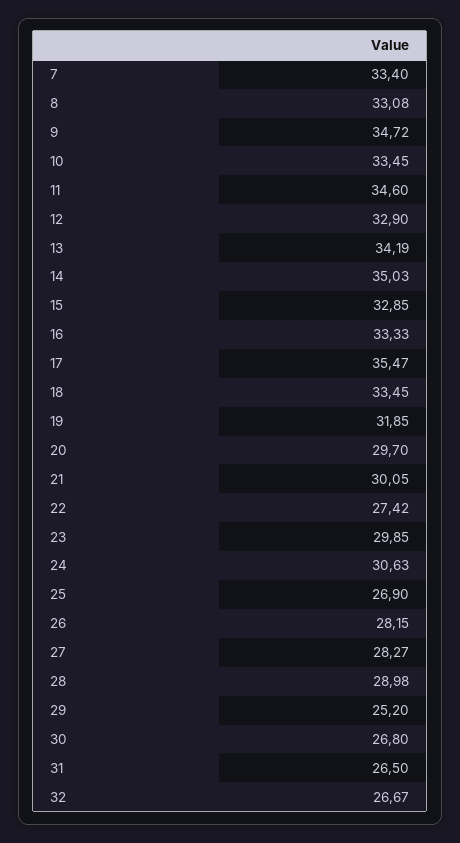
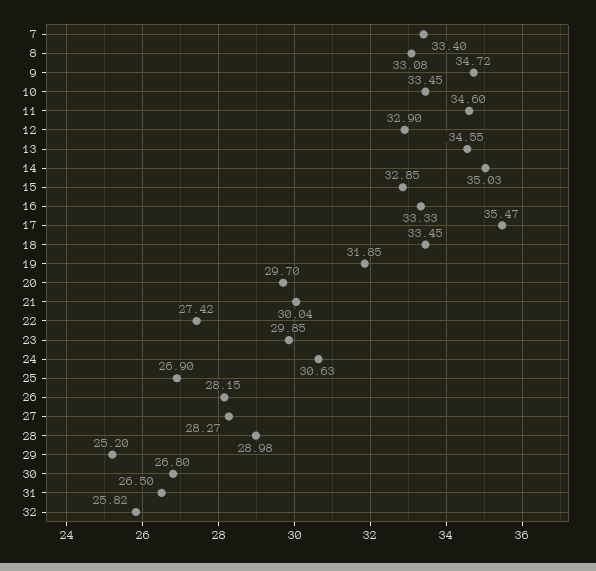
  {
    "7": 33.4,
    "8": 33.08,
    "9": 34.72,
    "10": 33.45,
    "11": 34.6,
    "12": 32.9,
-   "13": 34.19,
+   "13": 34.55,
    "14": 35.03,
    "15": 32.85,
    "16": 33.33,
    "17": 35.47,
    "18": 33.45,
    "19": 31.85,
    "20": 29.7,
-   "21": 30.05,
+   "21": 30.04,
    "22": 27.42,
    "23": 29.85,
    "24": 30.63,
    "25": 26.9,
    "26": 28.15,
    "27": 28.27,
    "28": 28.98,
    "29": 25.2,
    "30": 26.8,
    "31": 26.5,
-   "32": 26.67
+   "32": 25.82
  }

